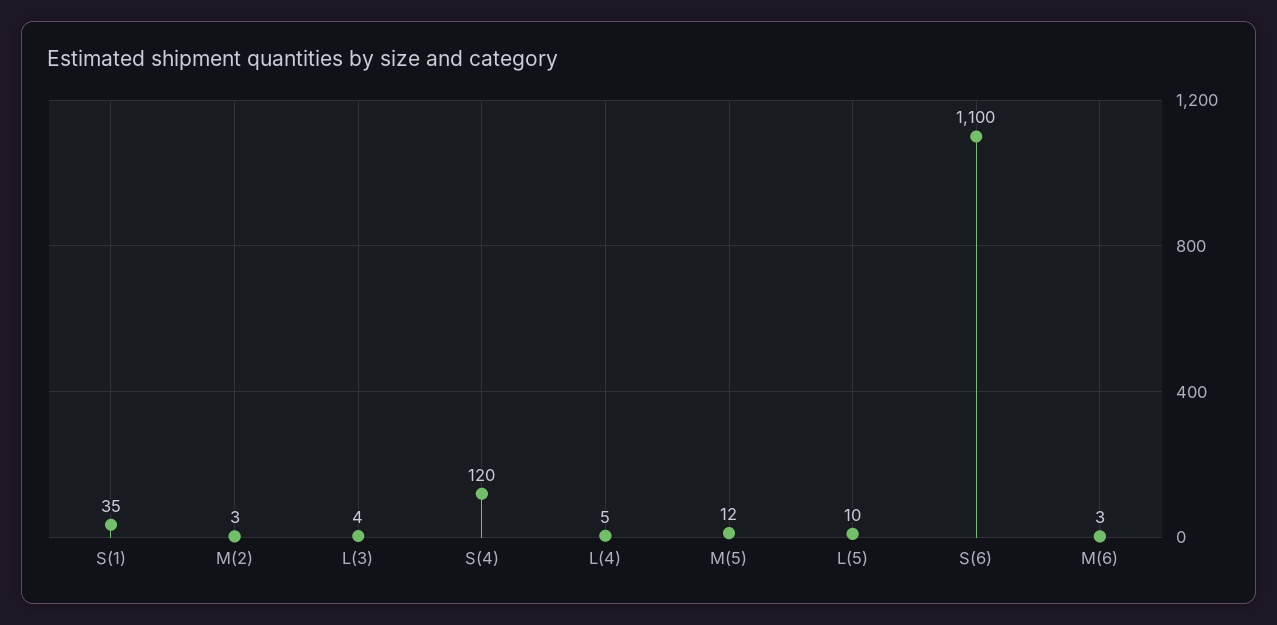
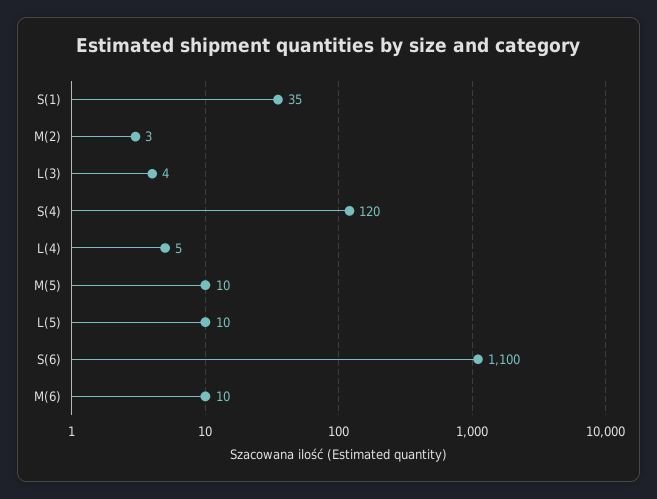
  {
    "S(1)": 35,
    "M(2)": 3,
    "L(3)": 4,
    "S(4)": 120,
    "L(4)": 5,
-   "M(5)": 12,
+   "M(5)": 10,
    "L(5)": 10,
    "S(6)": 1100,
-   "M(6)": 3
+   "M(6)": 10
  }

